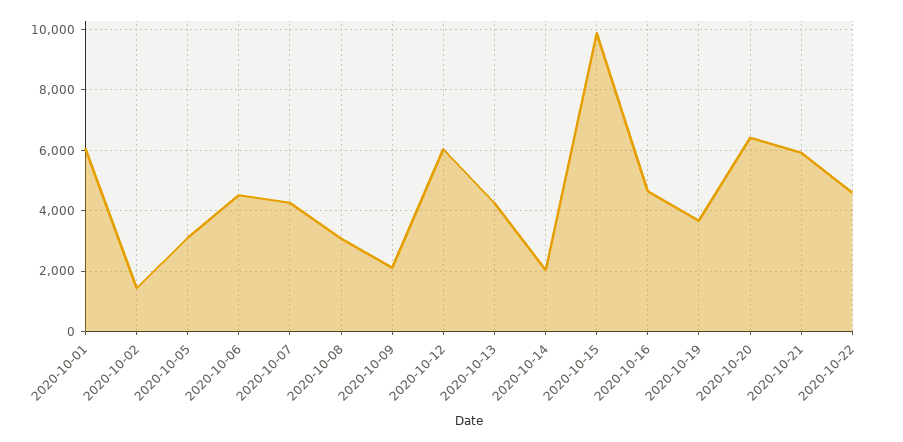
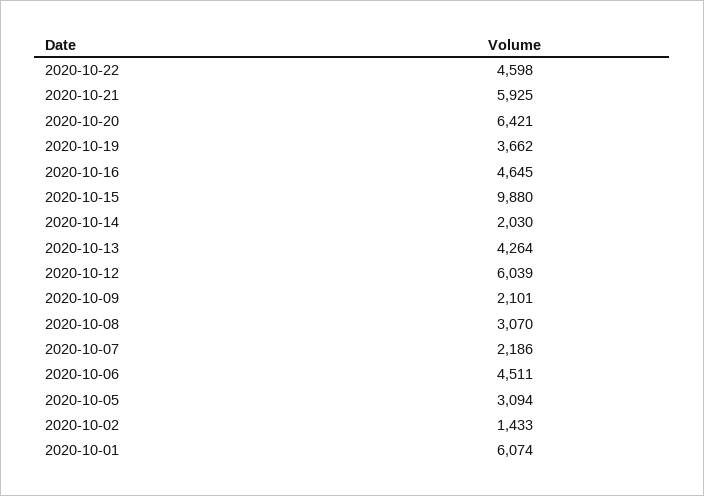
  {
    "2020-10-01": 6074,
    "2020-10-02": 1433,
    "2020-10-05": 3094,
    "2020-10-06": 4511,
-   "2020-10-07": 4200,
+   "2020-10-07": 2186,
    "2020-10-08": 3070,
    "2020-10-09": 2101,
    "2020-10-12": 6039,
    "2020-10-13": 4264,
    "2020-10-14": 2030,
    "2020-10-15": 9880,
    "2020-10-16": 4645,
    "2020-10-19": 3662,
    "2020-10-20": 6421,
    "2020-10-21": 5925,
    "2020-10-22": 4598
  }

